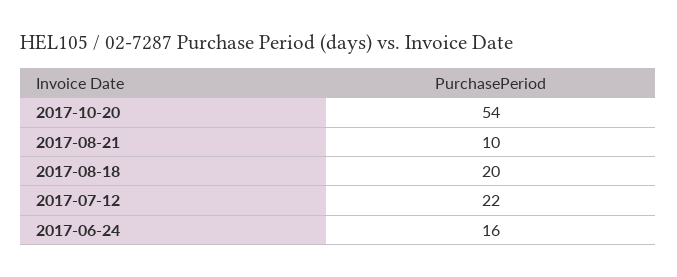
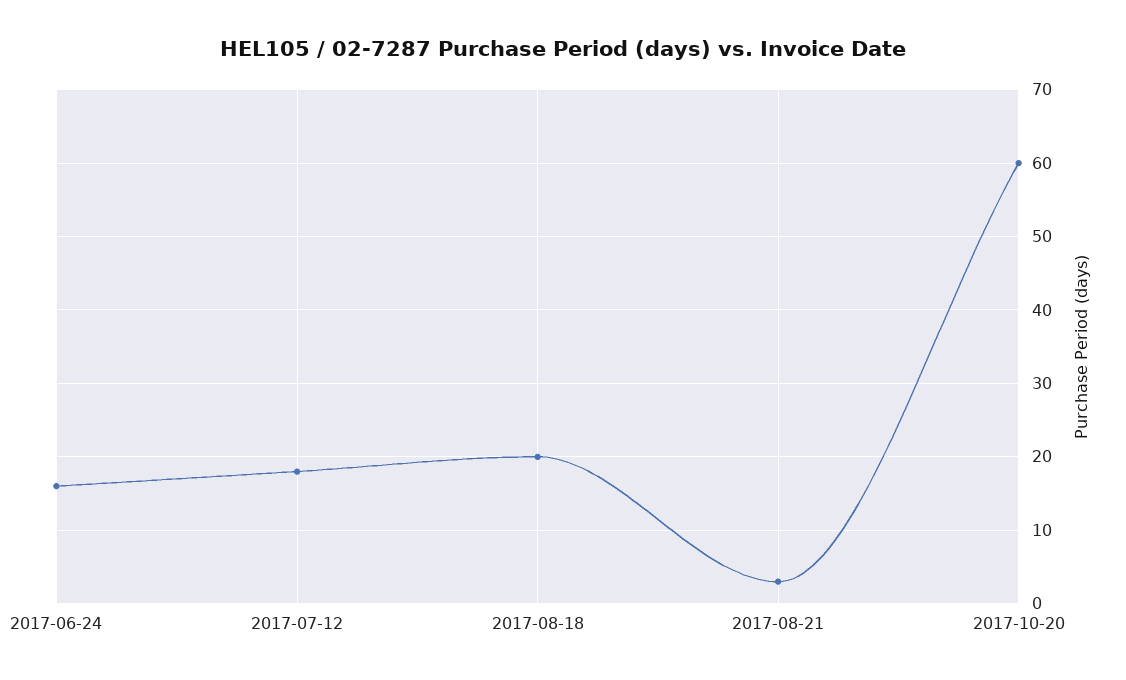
  {
-   "2017-10-20": 54,
+   "2017-10-20": 60,
-   "2017-08-21": 10,
+   "2017-08-21": 3,
    "2017-08-18": 20,
-   "2017-07-12": 22,
+   "2017-07-12": 18,
    "2017-06-24": 16
  }

